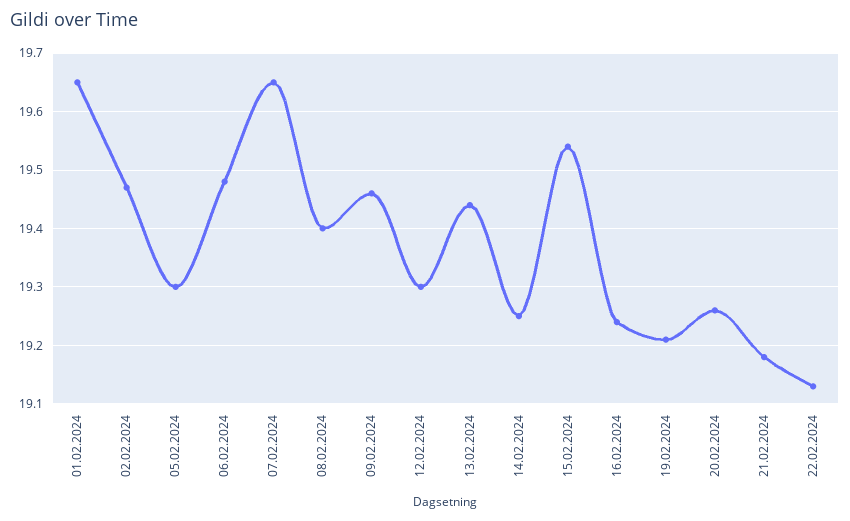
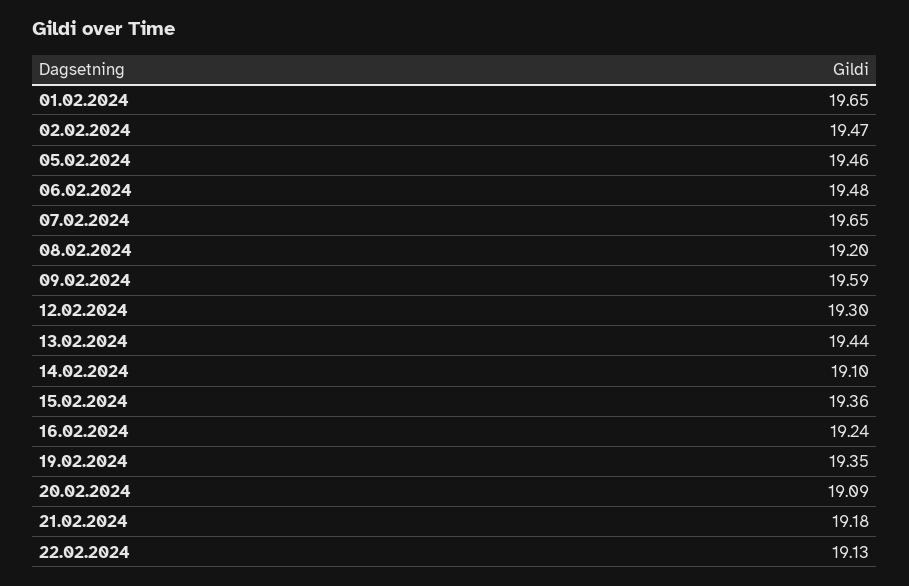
  {
    "01.02.2024": 19.65,
    "02.02.2024": 19.47,
-   "05.02.2024": 19.3,
+   "05.02.2024": 19.46,
    "06.02.2024": 19.48,
    "07.02.2024": 19.65,
-   "08.02.2024": 19.4,
+   "08.02.2024": 19.2,
-   "09.02.2024": 19.45,
+   "09.02.2024": 19.59,
    "12.02.2024": 19.3,
    "13.02.2024": 19.44,
-   "14.02.2024": 19.25,
+   "14.02.2024": 19.1,
-   "15.02.2024": 19.55,
+   "15.02.2024": 19.36,
    "16.02.2024": 19.24,
-   "19.02.2024": 19.2,
+   "19.02.2024": 19.35,
-   "20.02.2024": 19.25,
+   "20.02.2024": 19.09,
    "21.02.2024": 19.18,
    "22.02.2024": 19.13
  }

